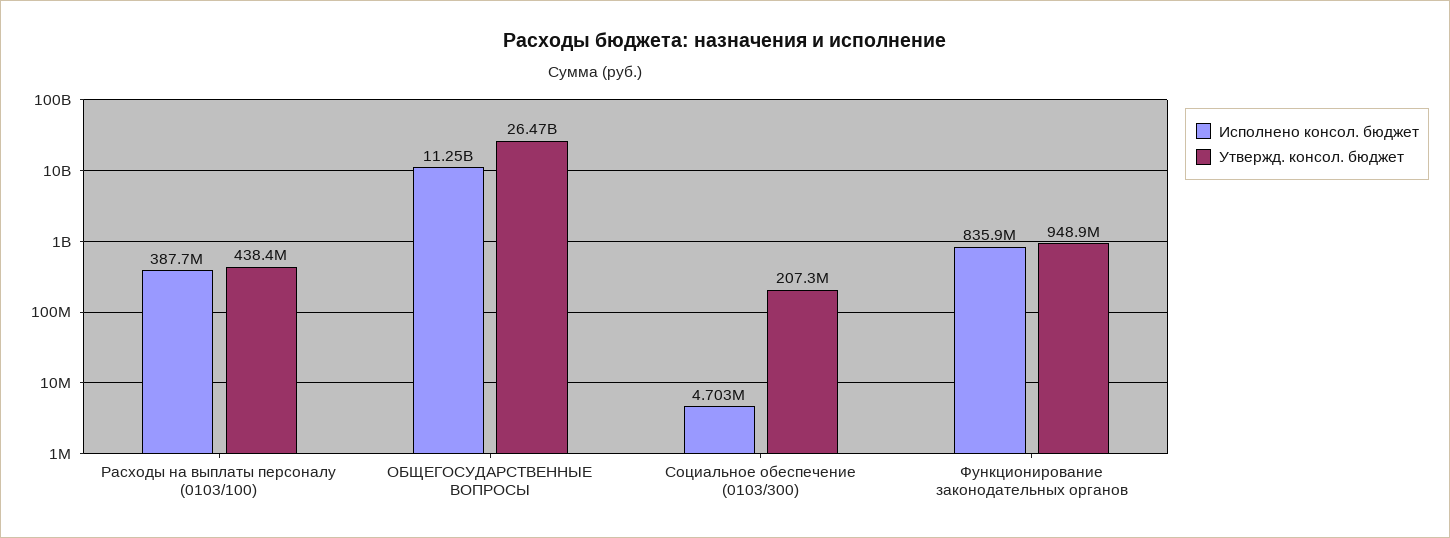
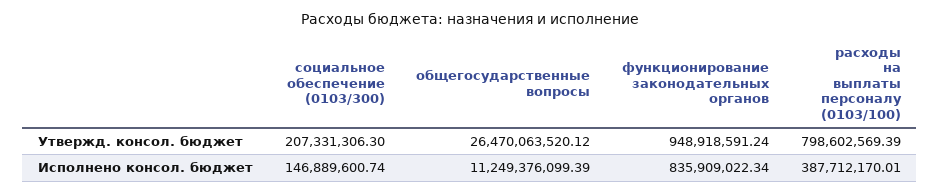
  {
    "Исполнено консол. бюджет": {
      "Расходы на выплаты персоналу (0103/100)": 387712170.01,
      "ОБЩЕГОСУДАРСТВЕННЫЕ ВОПРОСЫ": 11249376099.39,
-     "Социальное обеспечение (0103/300)": 4703000,
+     "Социальное обеспечение (0103/300)": 146889600.74,
      "Функционирование законодательных органов": 835909022.34
    },
    "Утвержд. консол. бюджет": {
-     "Расходы на выплаты персоналу (0103/100)": 438400000,
+     "Расходы на выплаты персоналу (0103/100)": 798602569.39,
      "ОБЩЕГОСУДАРСТВЕННЫЕ ВОПРОСЫ": 26470063520.12,
      "Социальное обеспечение (0103/300)": 207331306.3,
      "Функционирование законодательных органов": 948918591.24
    }
  }

